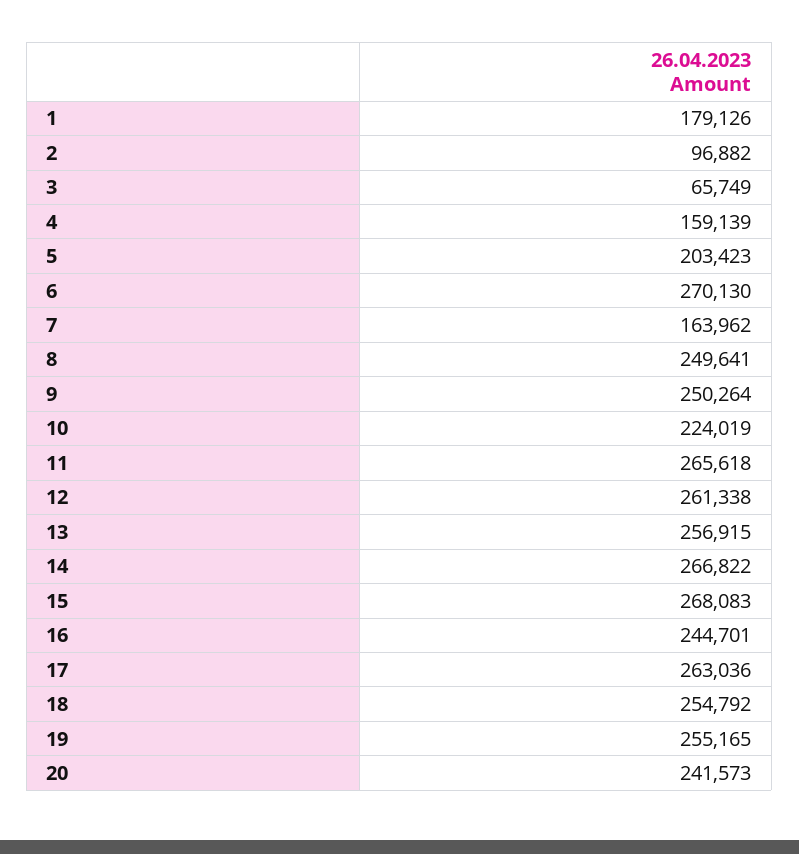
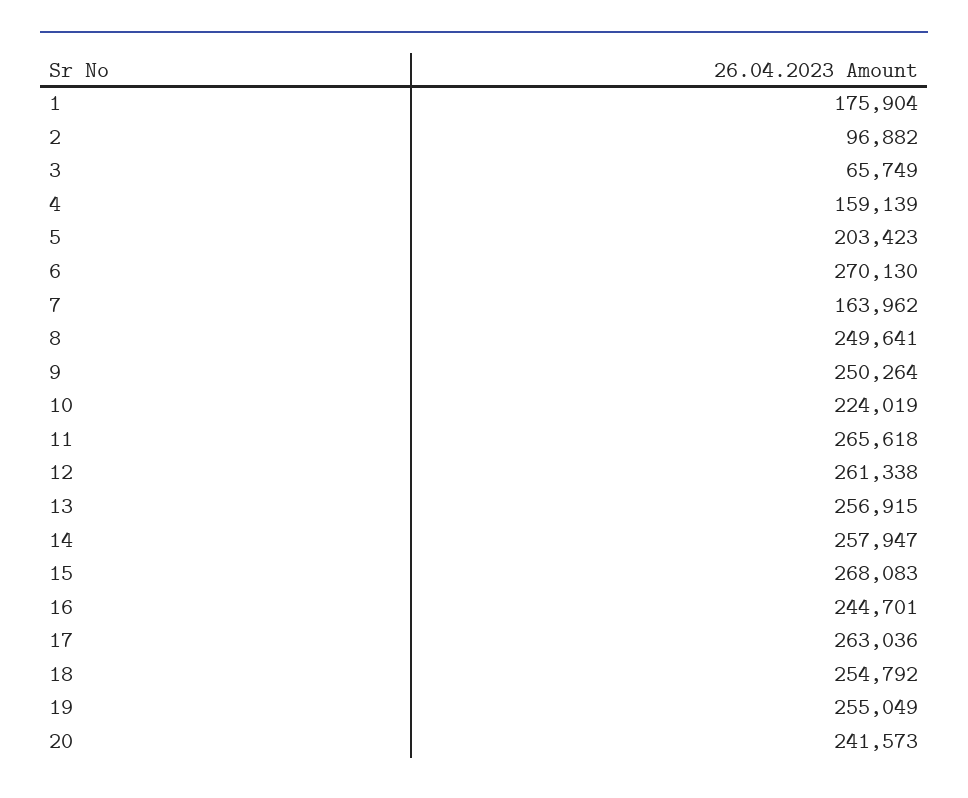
  {
-   "1": 179126,
+   "1": 175904,
    "2": 96882,
    "3": 65749,
    "4": 159139,
    "5": 203423,
    "6": 270130,
    "7": 163962,
    "8": 249641,
    "9": 250264,
    "10": 224019,
    "11": 265618,
    "12": 261338,
    "13": 256915,
-   "14": 266822,
+   "14": 257947,
    "15": 268083,
    "16": 244701,
    "17": 263036,
    "18": 254792,
-   "19": 255165,
+   "19": 255049,
    "20": 241573
  }

